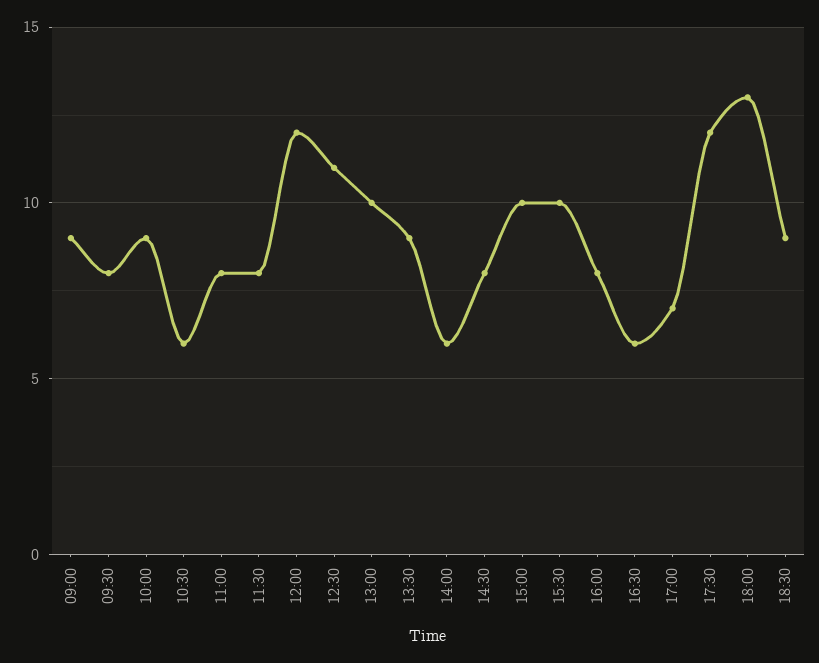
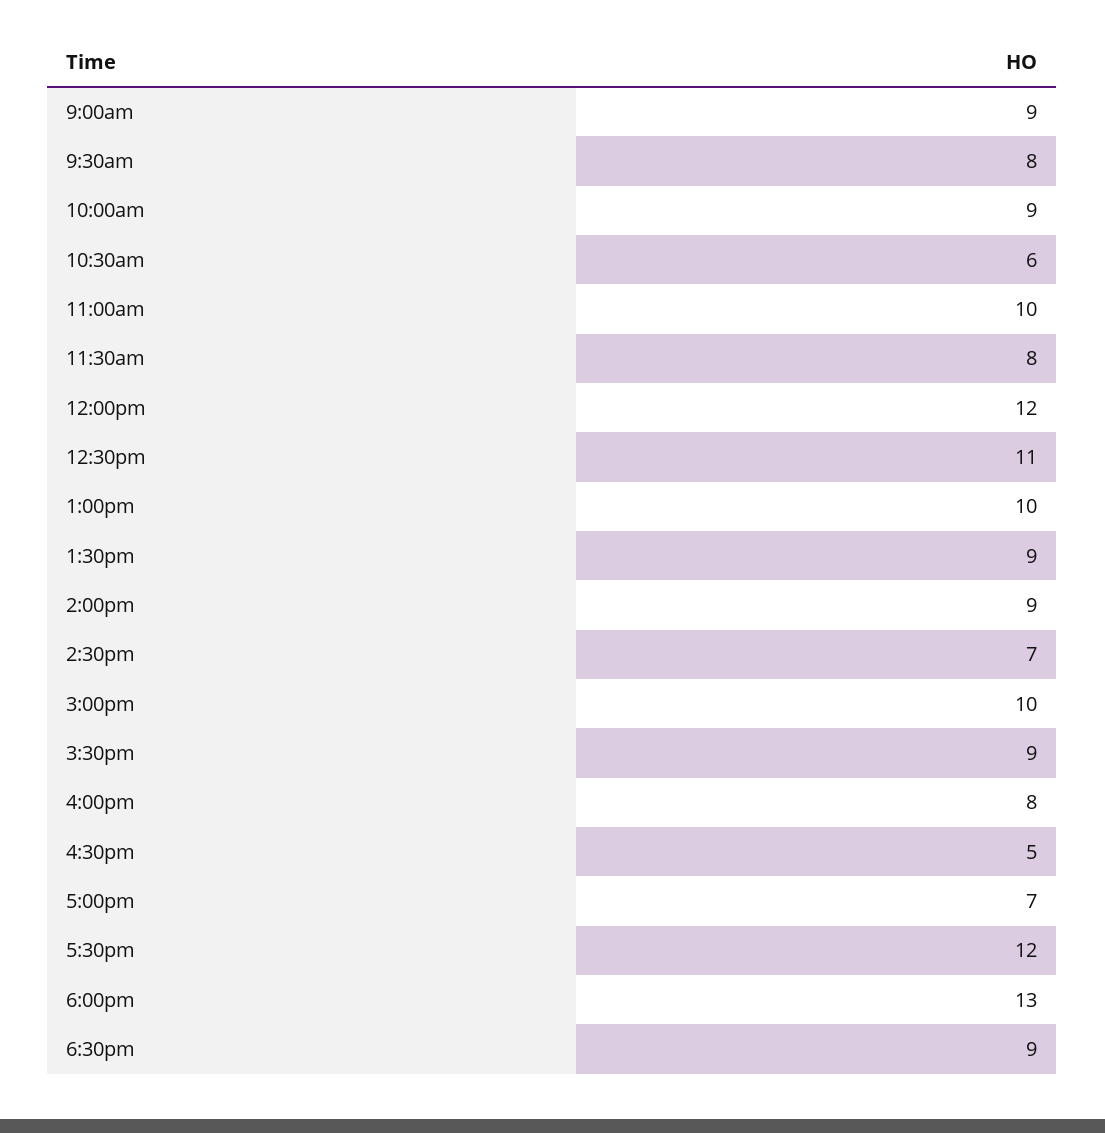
  {
    "09:00": 9,
    "09:30": 8,
    "10:00": 9,
    "10:30": 6,
-   "11:00": 8,
+   "11:00": 10,
    "11:30": 8,
    "12:00": 12,
    "12:30": 11,
    "13:00": 10,
    "13:30": 9,
-   "14:00": 6,
+   "14:00": 9,
-   "14:30": 8,
+   "14:30": 7,
    "15:00": 10,
-   "15:30": 10,
+   "15:30": 9,
    "16:00": 8,
-   "16:30": 6,
+   "16:30": 5,
    "17:00": 7,
    "17:30": 12,
    "18:00": 13,
    "18:30": 9
  }

